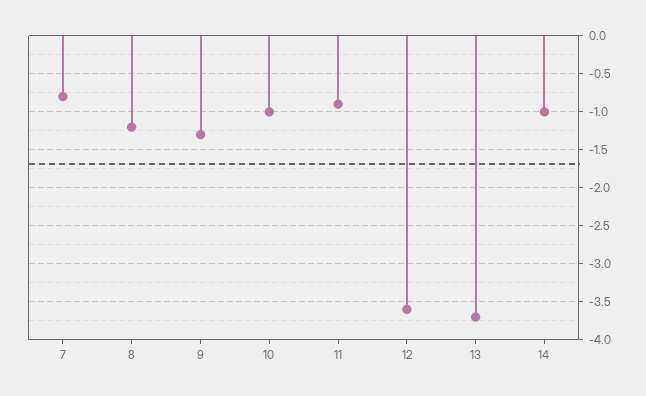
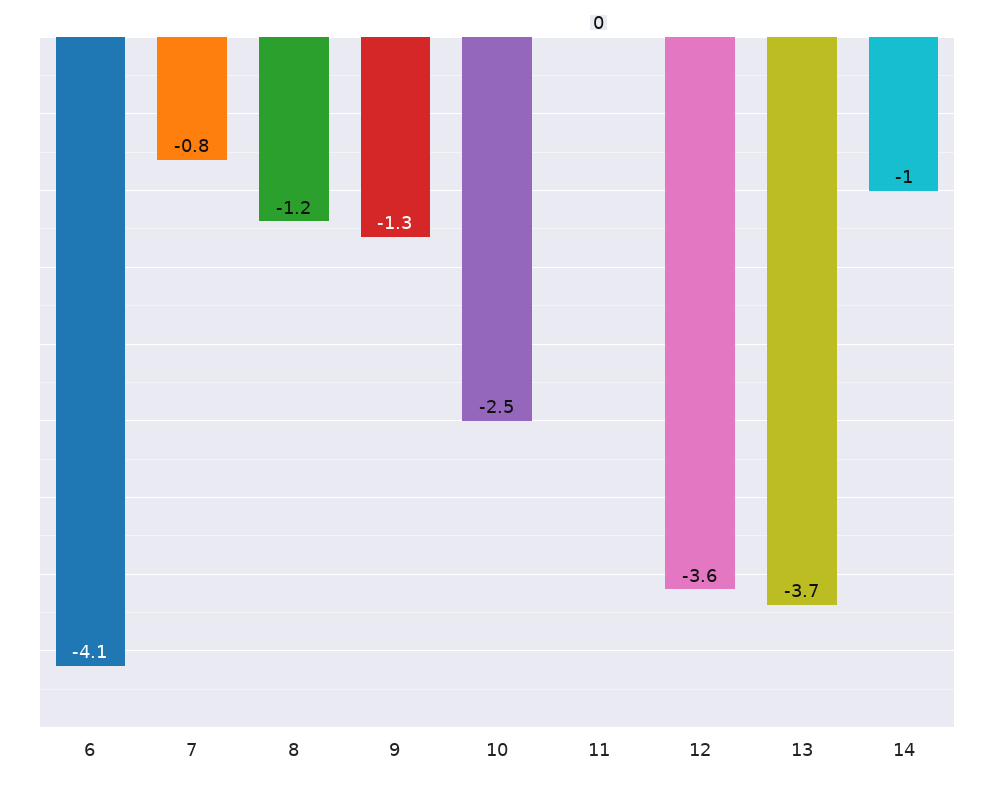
  {
    "7": -0.8,
    "8": -1.2,
    "9": -1.3,
-   "10": -1,
+   "10": -2.5,
-   "11": -0.9,
+   "11": 0,
    "12": -3.6,
    "13": -3.7,
-   "14": -1
+   "14": -1,
+   "6": -4.1
  }

